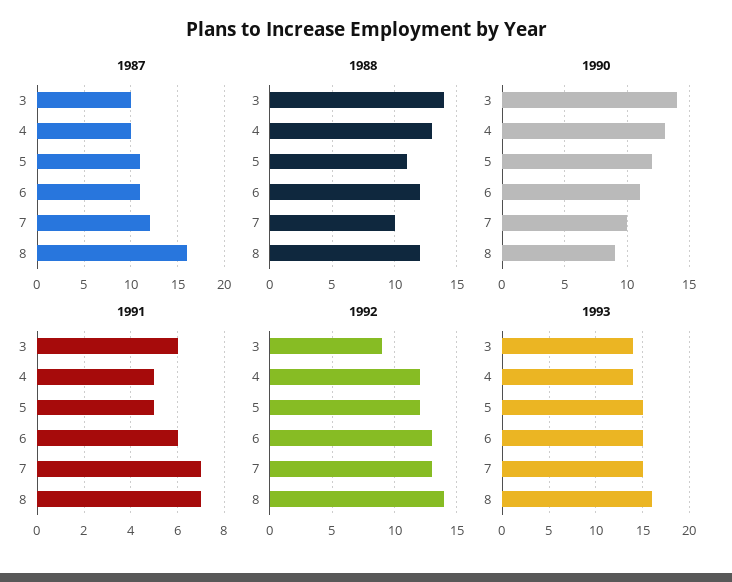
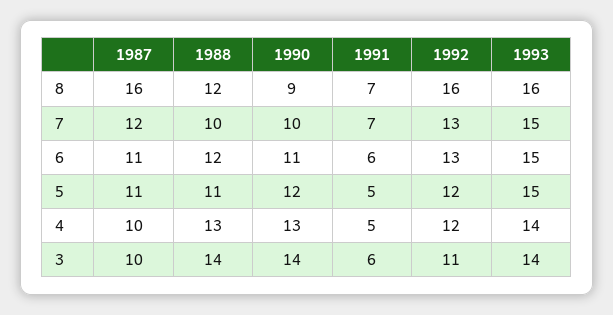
  {
    "1987": {
      "3": 10,
      "4": 10,
      "5": 11,
      "6": 11,
      "7": 12,
      "8": 16
    },
    "1988": {
      "3": 14,
      "4": 13,
      "5": 11,
      "6": 12,
      "7": 10,
      "8": 12
    },
    "1990": {
      "3": 14,
      "4": 13,
      "5": 12,
      "6": 11,
      "7": 10,
      "8": 9
    },
    "1991": {
      "3": 6,
      "4": 5,
      "5": 5,
      "6": 6,
      "7": 7,
      "8": 7
    },
    "1992": {
-     "3": 9,
+     "3": 11,
      "4": 12,
      "5": 12,
      "6": 13,
      "7": 13,
-     "8": 14
+     "8": 16
    },
    "1993": {
      "3": 14,
      "4": 14,
      "5": 15,
      "6": 15,
      "7": 15,
      "8": 16
    }
  }

